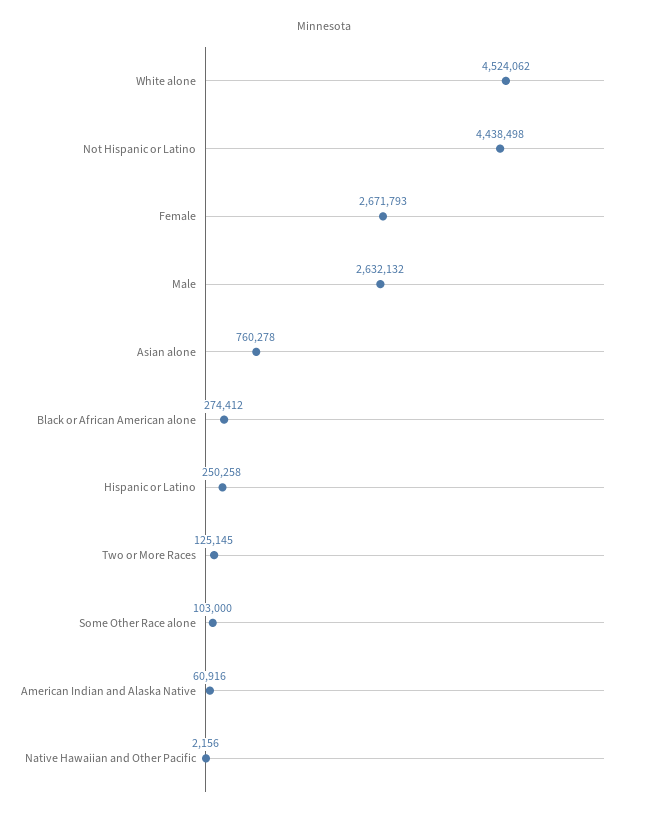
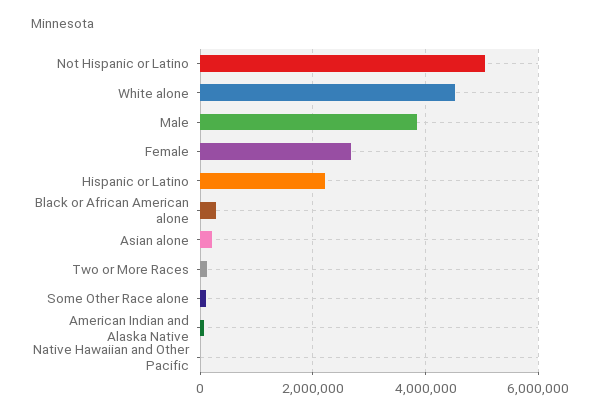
  {
    "White alone": 4524062,
-   "Not Hispanic or Latino": 4438498,
+   "Not Hispanic or Latino": 5000000,
    "Female": 2671793,
-   "Male": 2632132,
+   "Male": 3800000,
-   "Asian alone": 760278,
+   "Asian alone": 200000,
    "Black or African American alone": 274412,
-   "Hispanic or Latino": 250258,
+   "Hispanic or Latino": 2200000,
    "Two or More Races": 125145,
    "Some Other Race alone": 103000,
    "American Indian and Alaska Native": 60916,
    "Native Hawaiian and Other Pacific": 2156
  }

